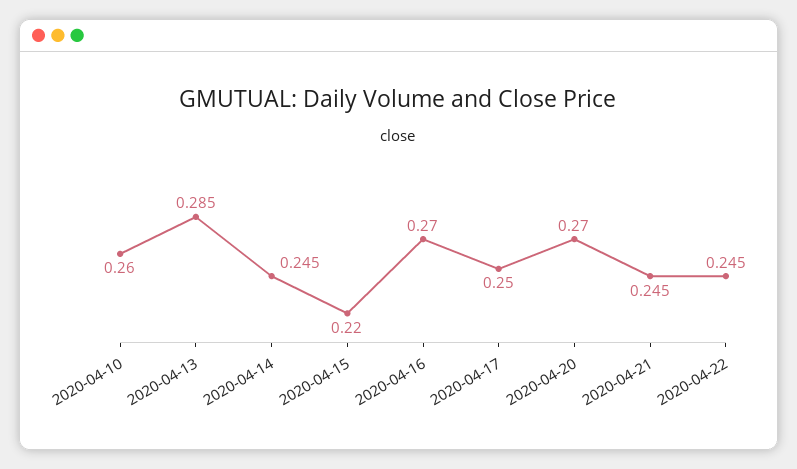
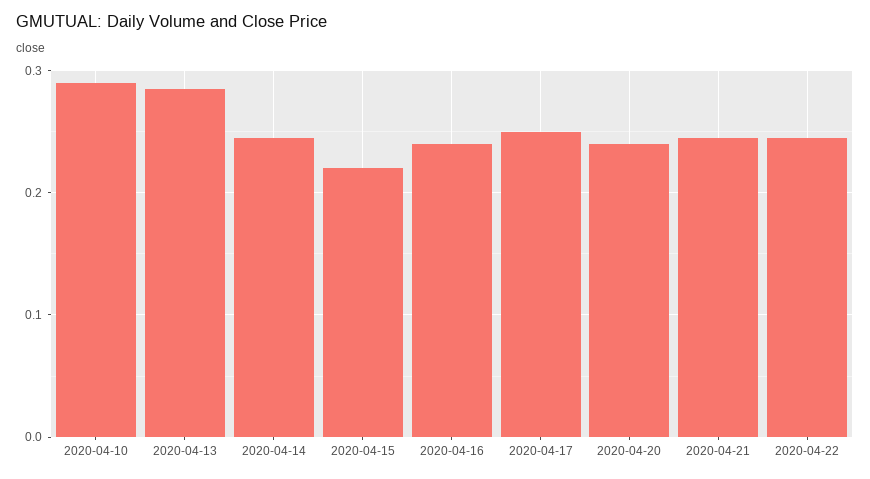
  {
-   "2020-04-10": 0.26,
+   "2020-04-10": 0.29,
    "2020-04-13": 0.285,
    "2020-04-14": 0.245,
    "2020-04-15": 0.22,
-   "2020-04-16": 0.27,
+   "2020-04-16": 0.24,
    "2020-04-17": 0.25,
-   "2020-04-20": 0.27,
+   "2020-04-20": 0.24,
    "2020-04-21": 0.245,
    "2020-04-22": 0.245
  }

